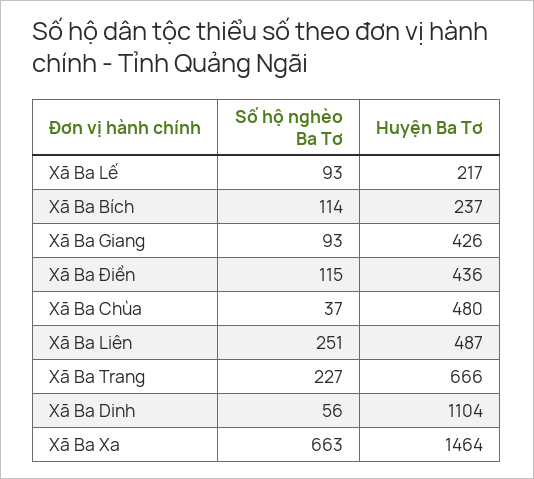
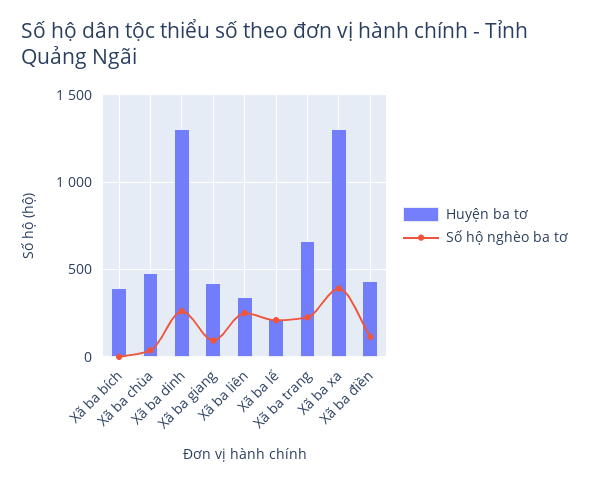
  {
    "Số hộ nghèo Ba Tơ": {
-     "Xã Ba Lế": 93,
+     "Xã Ba Lế": 200,
-     "Xã Ba Bích": 114,
+     "Xã Ba Bích": 0,
      "Xã Ba Giang": 93,
      "Xã Ba Điền": 115,
      "Xã Ba Chùa": 37,
      "Xã Ba Liên": 251,
      "Xã Ba Trang": 227,
-     "Xã Ba Dinh": 56,
+     "Xã Ba Dinh": 250,
-     "Xã Ba Xa": 663
+     "Xã Ba Xa": 400
    },
    "Huyện Ba Tơ": {
      "Xã Ba Lế": 217,
-     "Xã Ba Bích": 237,
+     "Xã Ba Bích": 400,
      "Xã Ba Giang": 426,
      "Xã Ba Điền": 436,
      "Xã Ba Chùa": 480,
-     "Xã Ba Liên": 487,
+     "Xã Ba Liên": 350,
      "Xã Ba Trang": 666,
-     "Xã Ba Dinh": 1104,
+     "Xã Ba Dinh": 1300,
-     "Xã Ba Xa": 1464
+     "Xã Ba Xa": 1300
    }
  }

